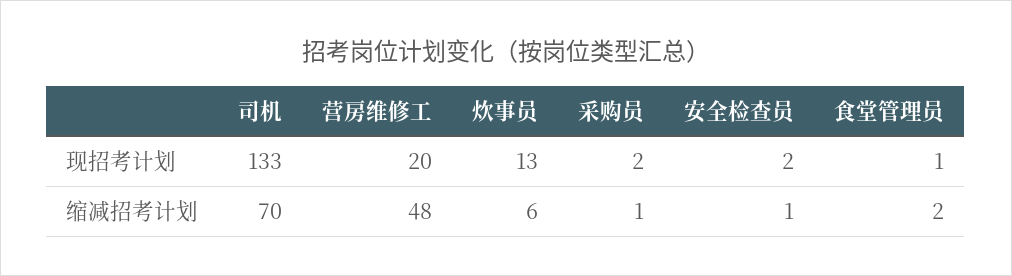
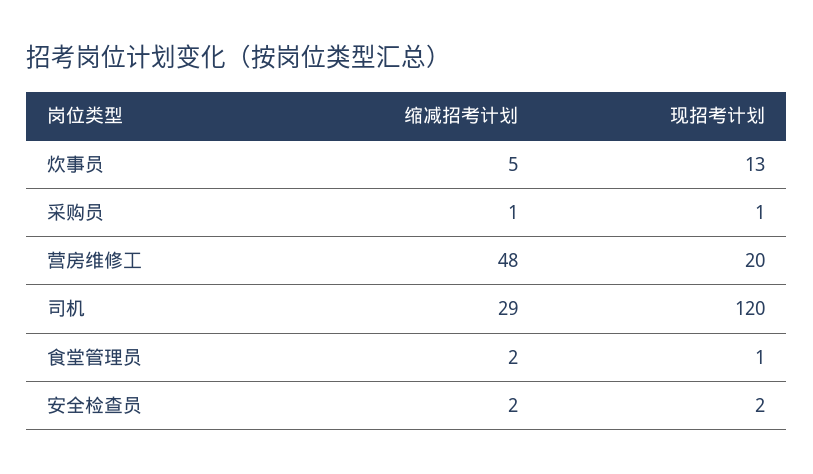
  {
    "司机": {
-     "现招考计划": 133,
+     "现招考计划": 120,
-     "缩减招考计划": 70
+     "缩减招考计划": 29
    },
    "营房维修工": {
      "现招考计划": 20,
      "缩减招考计划": 48
    },
    "炊事员": {
      "现招考计划": 13,
-     "缩减招考计划": 6
+     "缩减招考计划": 5
    },
    "采购员": {
-     "现招考计划": 2,
+     "现招考计划": 1,
      "缩减招考计划": 1
    },
    "安全检查员": {
      "现招考计划": 2,
-     "缩减招考计划": 1
+     "缩减招考计划": 2
    },
    "食堂管理员": {
      "现招考计划": 1,
      "缩减招考计划": 2
    }
  }

